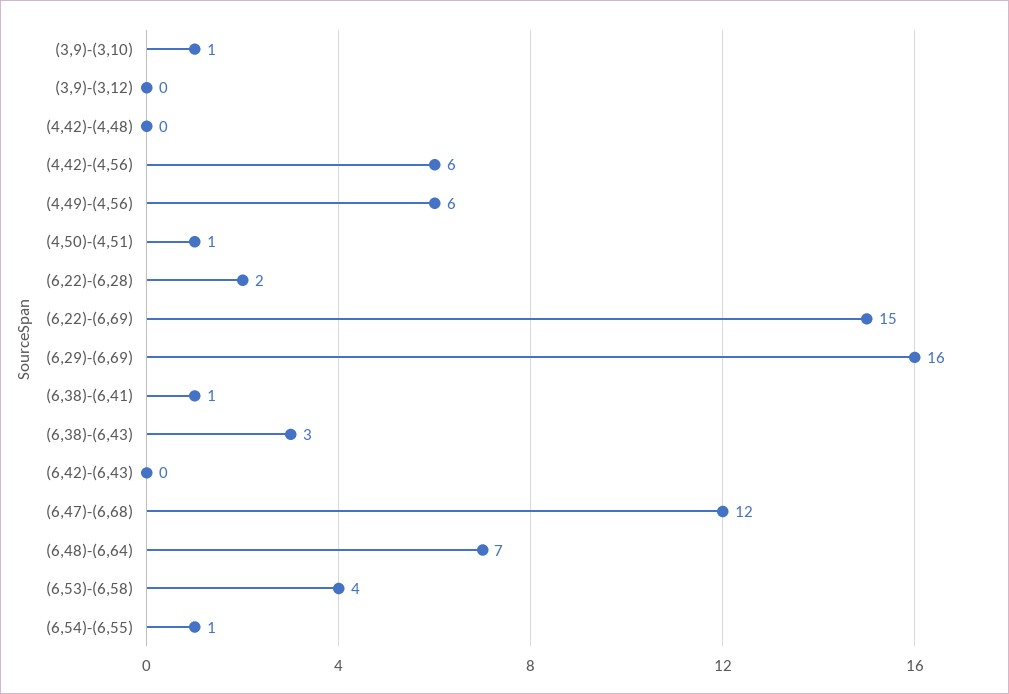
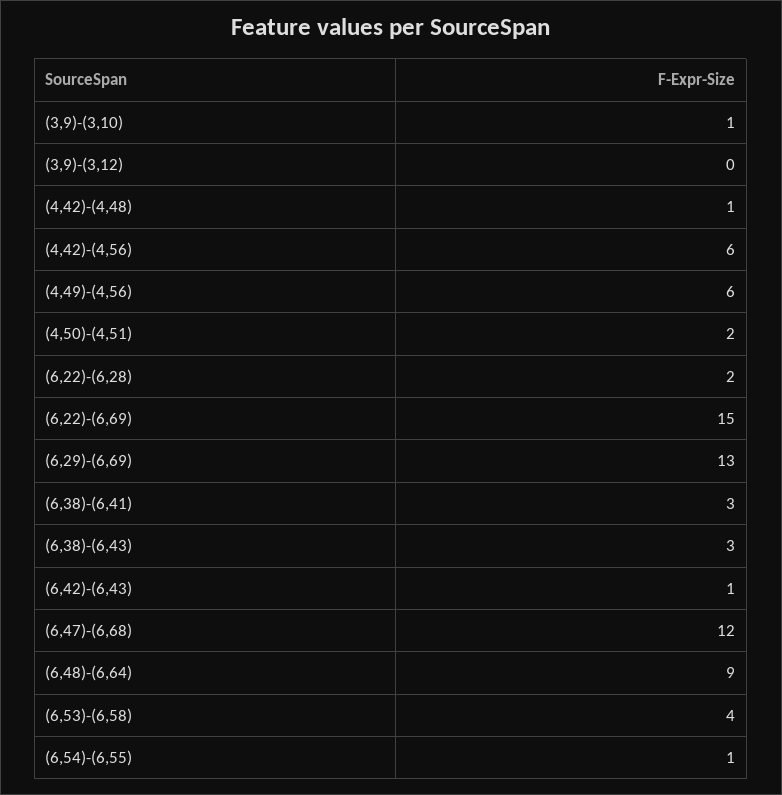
  {
    "(3,9)-(3,10)": 1,
    "(3,9)-(3,12)": 0,
-   "(4,42)-(4,48)": 0,
+   "(4,42)-(4,48)": 1,
    "(4,42)-(4,56)": 6,
    "(4,49)-(4,56)": 6,
-   "(4,50)-(4,51)": 1,
+   "(4,50)-(4,51)": 2,
    "(6,22)-(6,28)": 2,
    "(6,22)-(6,69)": 15,
-   "(6,29)-(6,69)": 16,
+   "(6,29)-(6,69)": 13,
-   "(6,38)-(6,41)": 1,
+   "(6,38)-(6,41)": 3,
    "(6,38)-(6,43)": 3,
-   "(6,42)-(6,43)": 0,
+   "(6,42)-(6,43)": 1,
    "(6,47)-(6,68)": 12,
-   "(6,48)-(6,64)": 7,
+   "(6,48)-(6,64)": 9,
    "(6,53)-(6,58)": 4,
    "(6,54)-(6,55)": 1
  }

